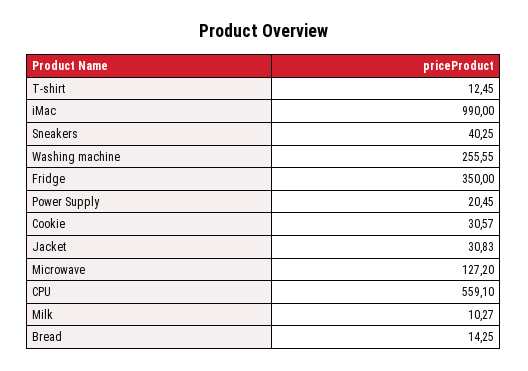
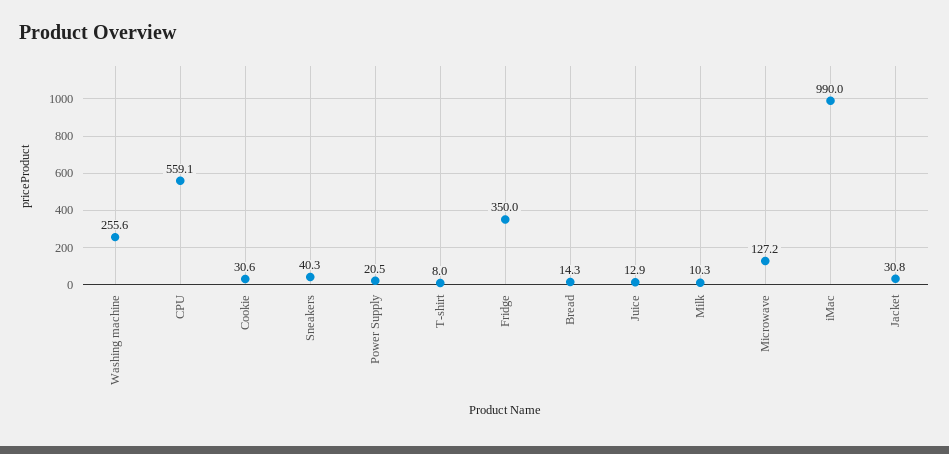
  {
-   "T-shirt": 12.45,
+   "T-shirt": 8,
    "iMac": 990,
    "Sneakers": 40.25,
    "Washing machine": 255.55,
    "Fridge": 350,
    "Power Supply": 20.45,
    "Cookie": 30.57,
    "Jacket": 30.83,
    "Microwave": 127.2,
    "CPU": 559.1,
    "Milk": 10.27,
-   "Bread": 14.25
+   "Bread": 14.25,
+   "Juice": 12.9
  }

